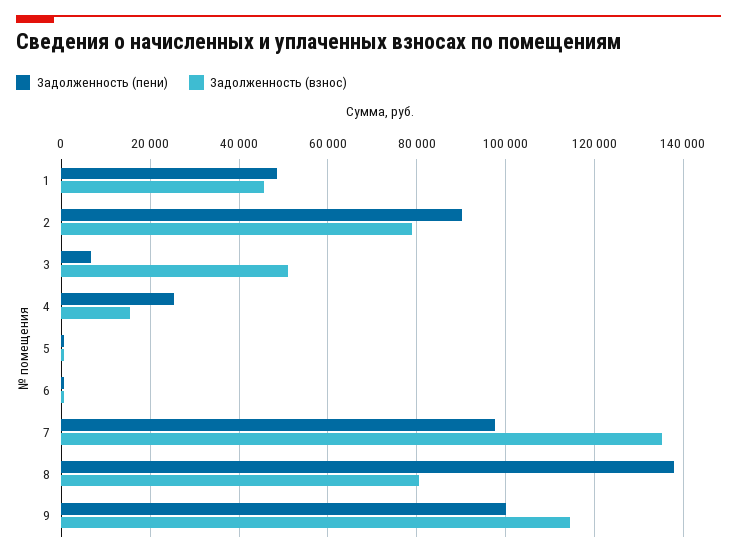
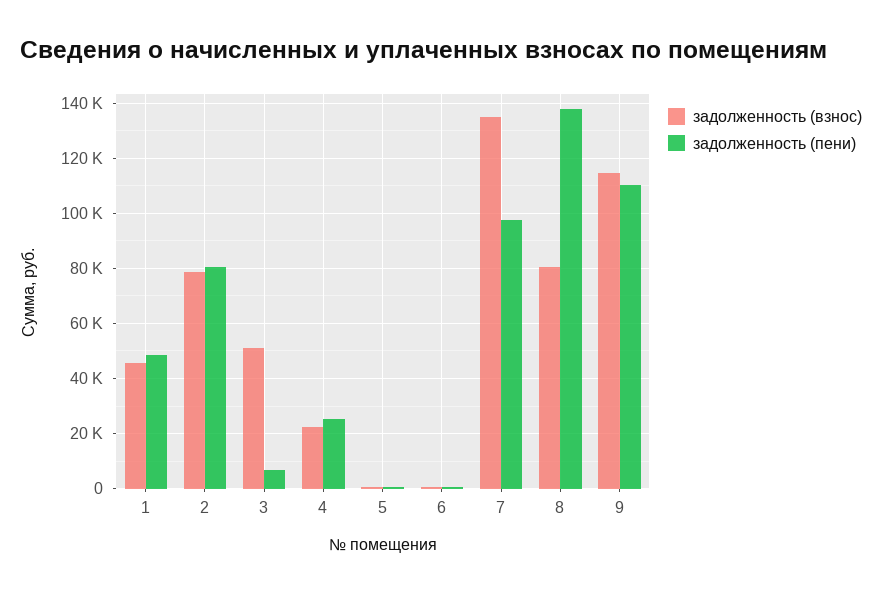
  {
    "Задолженность (пени)": {
      "1": 48000,
-     "2": 90000,
+     "2": 80000,
      "3": 6000,
      "4": 26000,
      "5": 0,
      "6": 0,
      "7": 98000,
      "8": 138000,
-     "9": 100000
+     "9": 110000
    },
    "Задолженность (взнос)": {
      "1": 46000,
      "2": 78000,
      "3": 50000,
-     "4": 16000,
+     "4": 22500,
      "5": 0,
      "6": 0,
      "7": 136000,
      "8": 80000,
      "9": 114000
    }
  }

